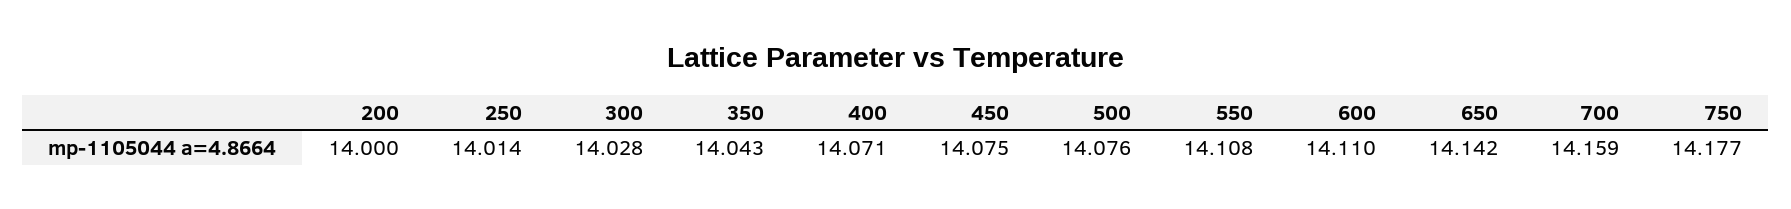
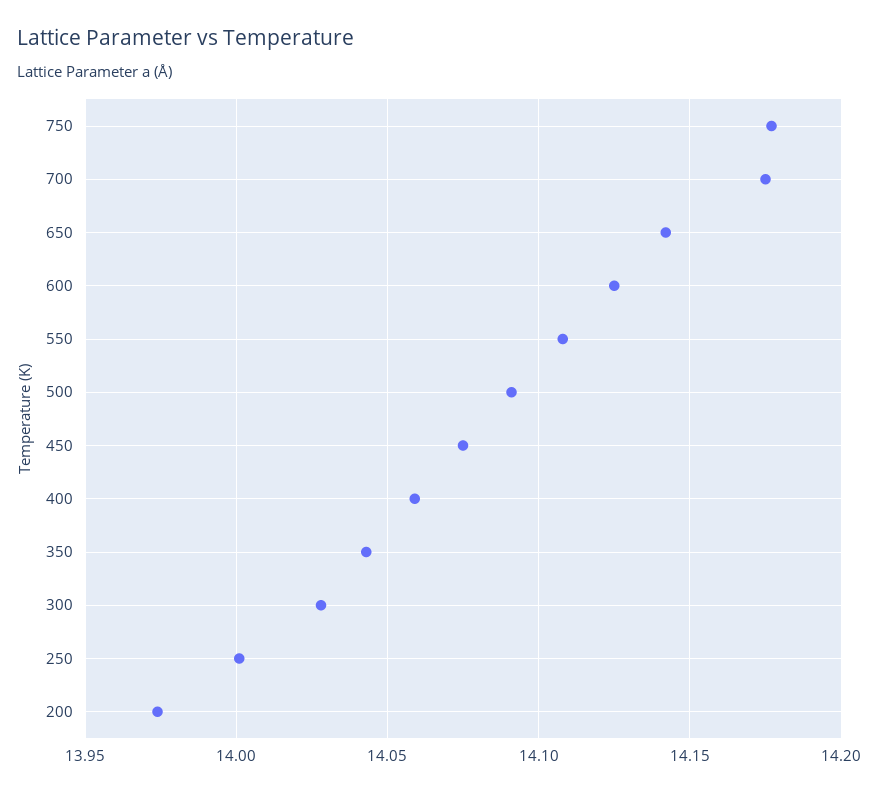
  {
-   "200": 14,
+   "200": 13.975,
-   "250": 14.014,
+   "250": 14,
    "300": 14.028,
    "350": 14.043,
-   "400": 14.071,
+   "400": 14.06,
    "450": 14.075,
-   "500": 14.076,
+   "500": 14.09,
    "550": 14.108,
-   "600": 14.11,
+   "600": 14.125,
    "650": 14.142,
-   "700": 14.159,
+   "700": 14.175,
    "750": 14.177
  }

